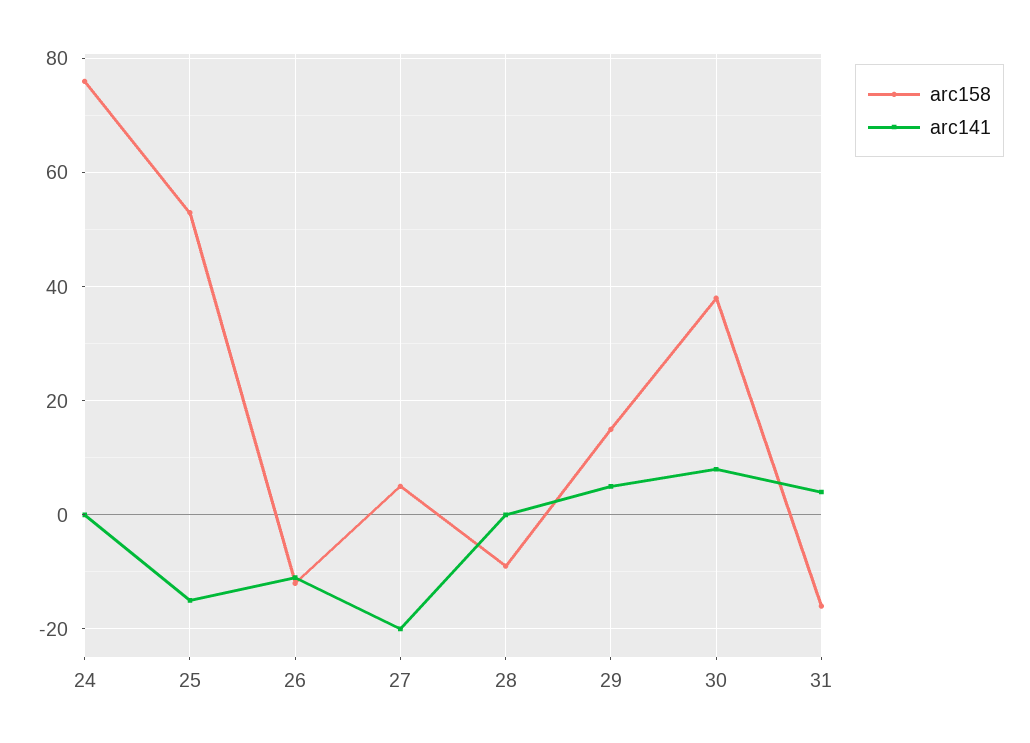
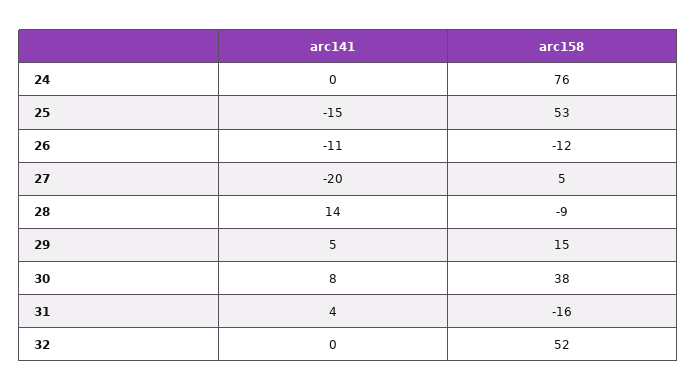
  {
    "arc158": {
      "24": 76,
      "25": 53,
      "26": -12,
      "27": 5,
      "28": -9,
      "29": 15,
      "30": 38,
-     "31": -16
+     "31": -16,
+     "32": 52
    },
    "arc141": {
      "24": 0,
      "25": -15,
      "26": -11,
      "27": -20,
-     "28": 0,
+     "28": 14,
      "29": 5,
      "30": 8,
-     "31": 4
+     "31": 4,
+     "32": 0
    }
  }

